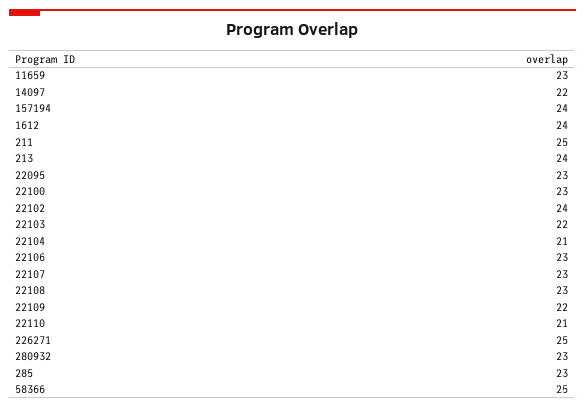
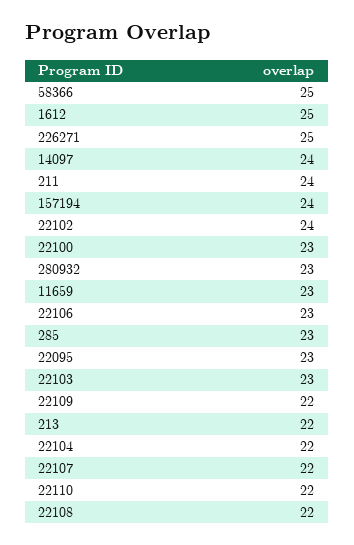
  {
    "11659": 23,
-   "14097": 22,
+   "14097": 24,
    "157194": 24,
-   "1612": 24,
+   "1612": 25,
-   "211": 25,
+   "211": 24,
-   "213": 24,
+   "213": 22,
    "22095": 23,
    "22100": 23,
    "22102": 24,
-   "22103": 22,
+   "22103": 23,
-   "22104": 21,
+   "22104": 22,
    "22106": 23,
-   "22107": 23,
+   "22107": 22,
-   "22108": 23,
+   "22108": 22,
    "22109": 22,
-   "22110": 21,
+   "22110": 22,
    "226271": 25,
    "280932": 23,
    "285": 23,
    "58366": 25
  }

